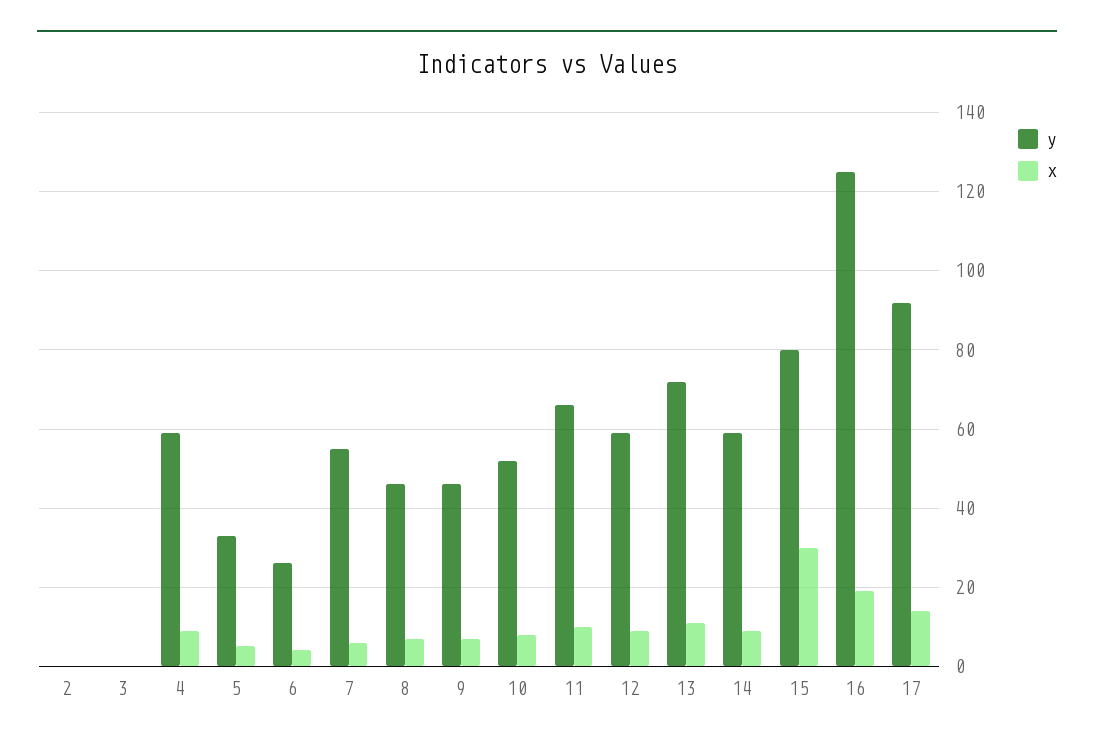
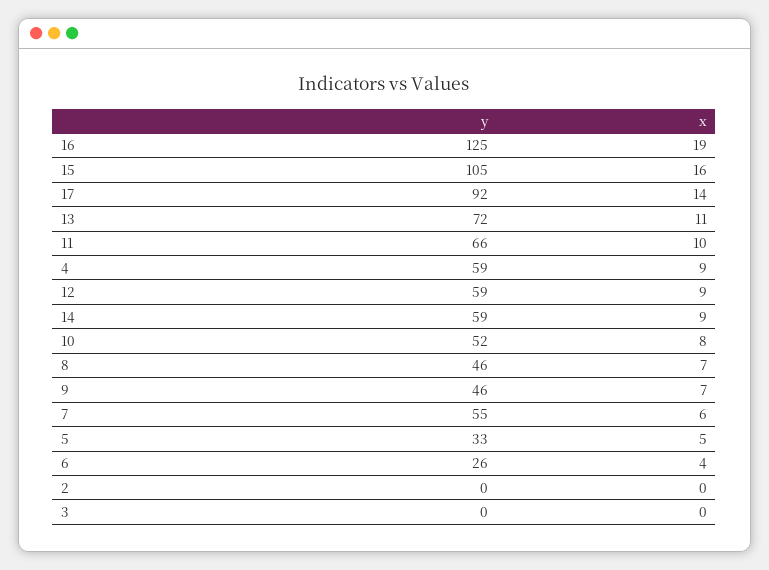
  {
    "y": {
      "2": 0,
      "3": 0,
      "4": 59,
      "5": 33,
      "6": 26,
      "7": 55,
      "8": 46,
      "9": 46,
      "10": 52,
      "11": 66,
      "12": 59,
      "13": 72,
      "14": 59,
-     "15": 80,
+     "15": 105,
      "16": 125,
      "17": 92
    },
    "x": {
      "2": 0,
      "3": 0,
      "4": 9,
      "5": 5,
      "6": 4,
      "7": 6,
      "8": 7,
      "9": 7,
      "10": 8,
      "11": 10,
      "12": 9,
      "13": 11,
      "14": 9,
-     "15": 30,
+     "15": 16,
      "16": 19,
      "17": 14
    }
  }

